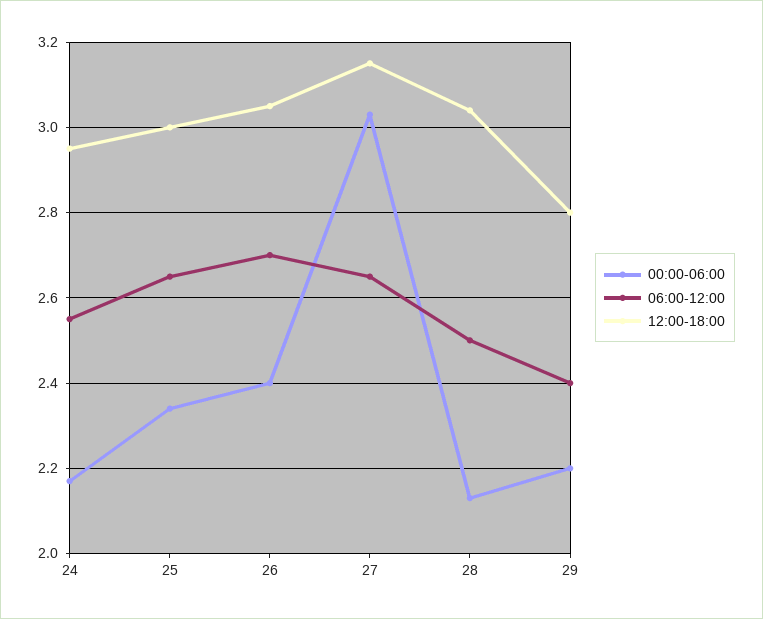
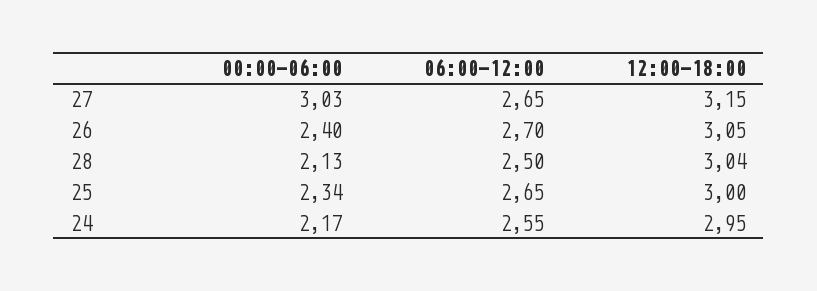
  {
    "00:00-06:00": {
      "24": 2.17,
      "25": 2.34,
      "26": 2.4,
      "27": 3.03,
-     "28": 2.13,
+     "28": 2.13
-     "29": 2.2
    },
    "06:00-12:00": {
      "24": 2.55,
      "25": 2.65,
      "26": 2.7,
      "27": 2.65,
-     "28": 2.5,
+     "28": 2.5
-     "29": 2.4
    },
    "12:00-18:00": {
      "24": 2.95,
      "25": 3,
      "26": 3.05,
      "27": 3.15,
-     "28": 3.04,
+     "28": 3.04
-     "29": 2.8
    }
  }

